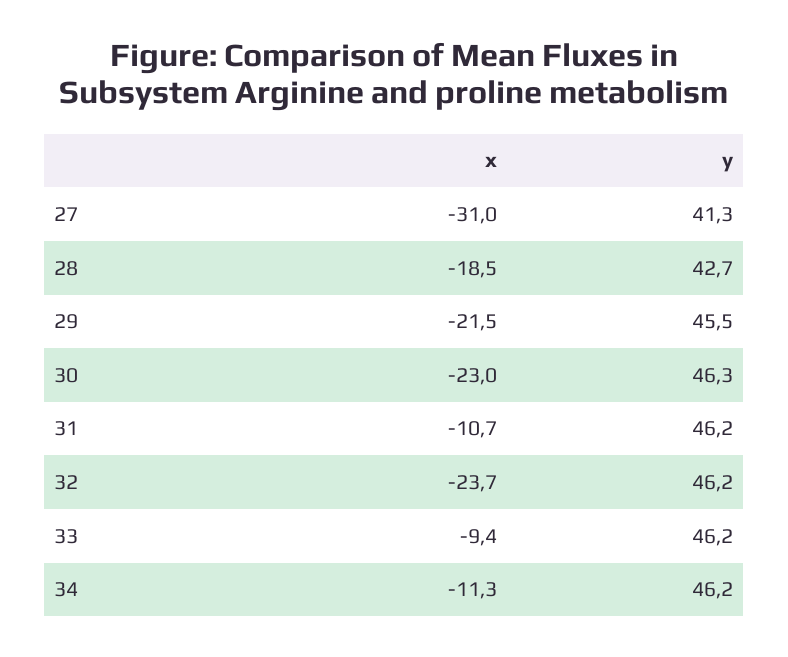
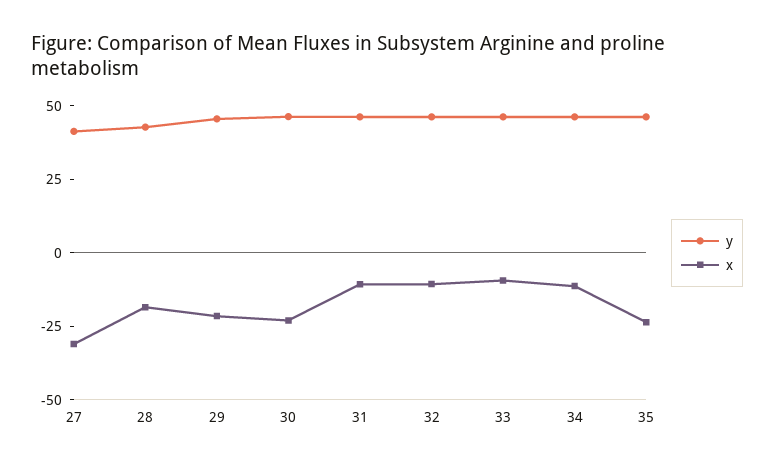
  {
    "x": {
      "27": -31,
      "28": -18.5,
      "29": -21.5,
      "30": -23,
      "31": -10.7,
-     "32": -23.7,
+     "32": -10,
      "33": -9.4,
-     "34": -11.3
+     "34": -11.3,
+     "35": -25
    },
    "y": {
      "27": 41.3,
      "28": 42.7,
      "29": 45.5,
      "30": 46.3,
      "31": 46.2,
      "32": 46.2,
      "33": 46.2,
-     "34": 46.2
+     "34": 46.2,
+     "35": 45
    }
  }

